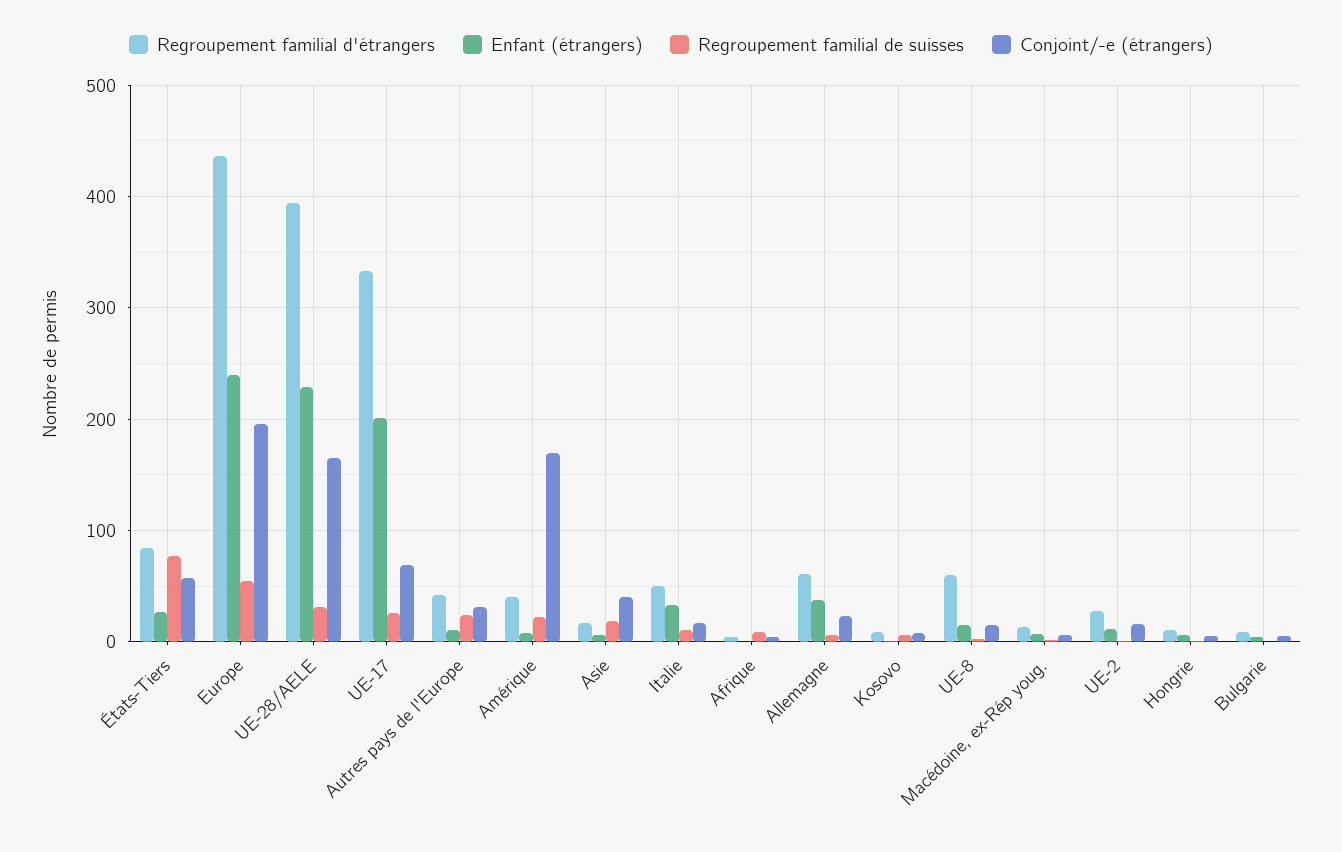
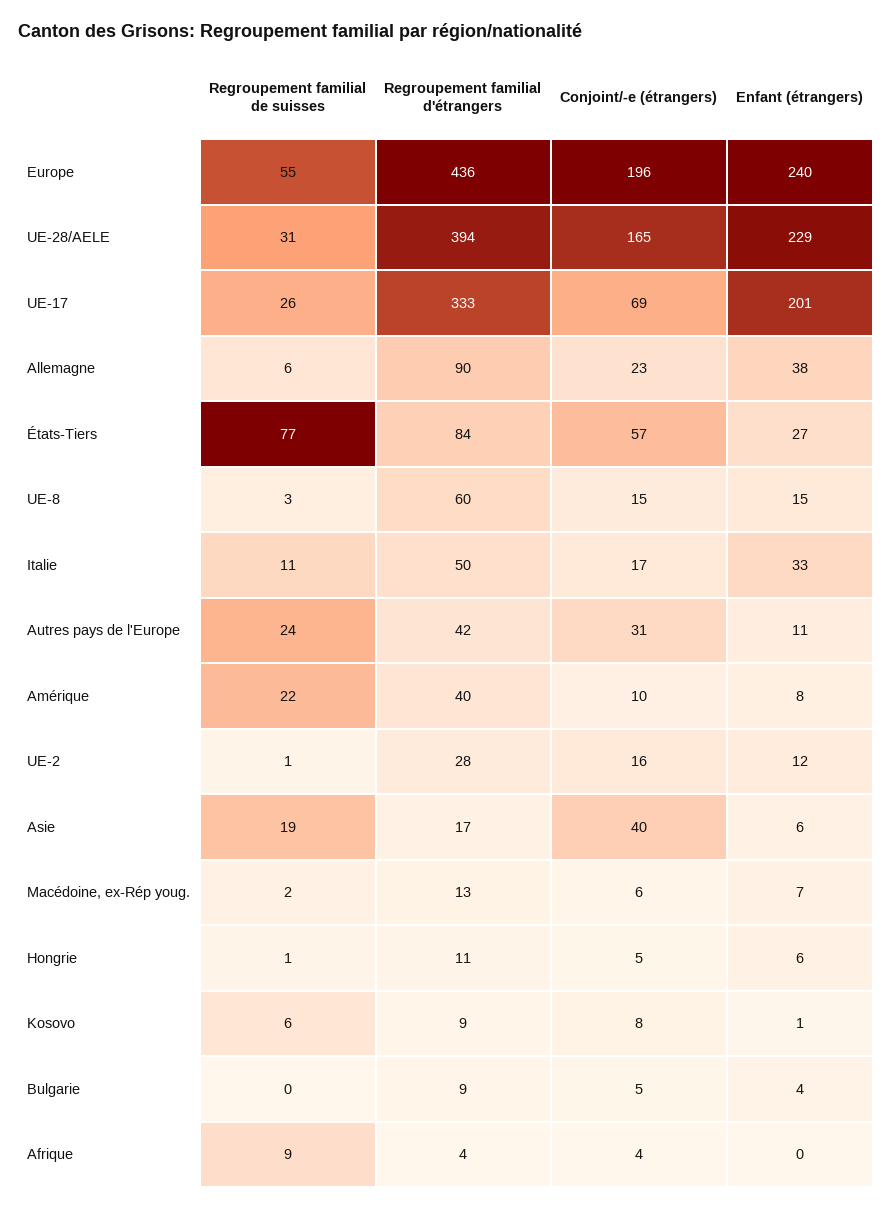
  {
    "Regroupement familial d'étrangers": {
      "États-Tiers": 84,
      "Europe": 436,
      "UE-28/AELE": 394,
      "UE-17": 333,
      "Autres pays de l'Europe": 42,
      "Amérique": 40,
      "Asie": 17,
      "Italie": 50,
      "Afrique": 4,
-     "Allemagne": 60,
+     "Allemagne": 90,
      "Kosovo": 9,
      "UE-8": 60,
      "Macédoine, ex-Rép youg.": 13,
      "UE-2": 28,
      "Hongrie": 11,
      "Bulgarie": 9
    },
    "Enfant (étrangers)": {
      "États-Tiers": 27,
      "Europe": 240,
      "UE-28/AELE": 229,
      "UE-17": 201,
      "Autres pays de l'Europe": 11,
      "Amérique": 8,
      "Asie": 6,
      "Italie": 33,
      "Afrique": 0,
      "Allemagne": 38,
      "Kosovo": 1,
      "UE-8": 15,
      "Macédoine, ex-Rép youg.": 7,
      "UE-2": 12,
      "Hongrie": 6,
      "Bulgarie": 4
    },
    "Regroupement familial de suisses": {
      "États-Tiers": 77,
      "Europe": 55,
      "UE-28/AELE": 31,
      "UE-17": 26,
      "Autres pays de l'Europe": 24,
      "Amérique": 22,
      "Asie": 19,
      "Italie": 11,
      "Afrique": 9,
      "Allemagne": 6,
      "Kosovo": 6,
      "UE-8": 3,
      "Macédoine, ex-Rép youg.": 2,
      "UE-2": 1,
      "Hongrie": 1,
      "Bulgarie": 0
    },
    "Conjoint/-e (étrangers)": {
      "États-Tiers": 57,
      "Europe": 196,
      "UE-28/AELE": 165,
      "UE-17": 69,
      "Autres pays de l'Europe": 31,
-     "Amérique": 170,
+     "Amérique": 10,
      "Asie": 40,
      "Italie": 17,
      "Afrique": 4,
      "Allemagne": 23,
      "Kosovo": 8,
      "UE-8": 15,
      "Macédoine, ex-Rép youg.": 6,
      "UE-2": 16,
      "Hongrie": 5,
      "Bulgarie": 5
    }
  }

